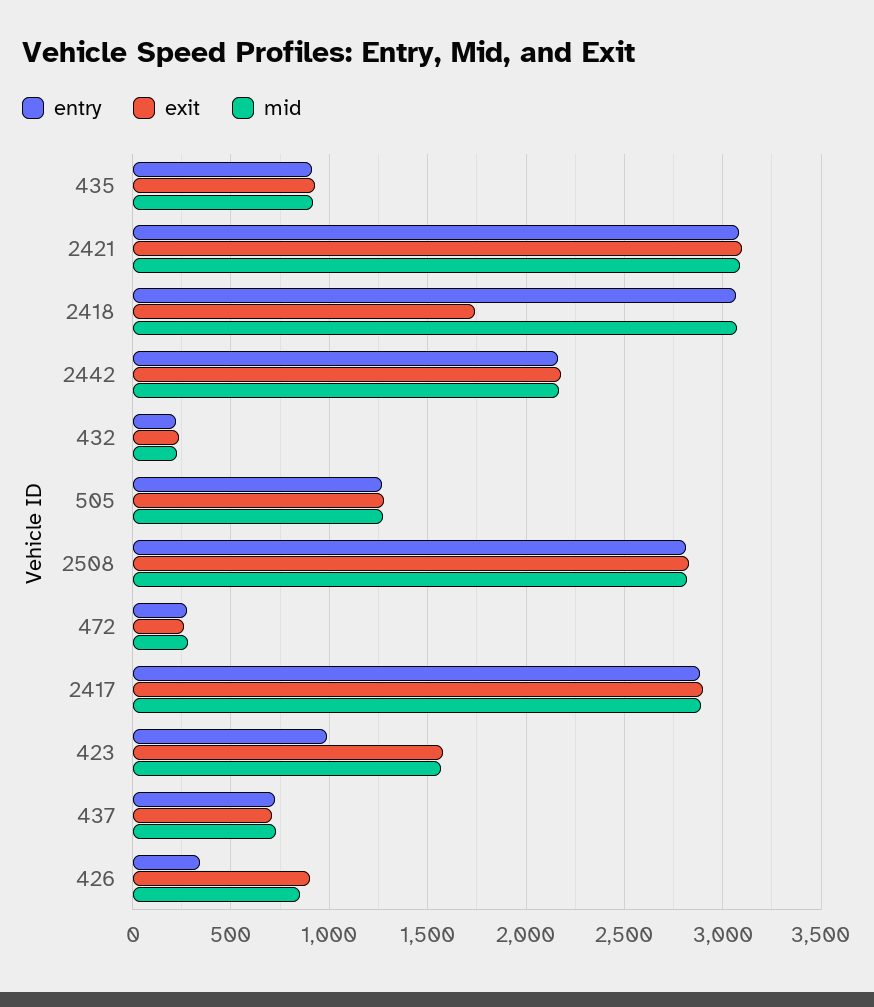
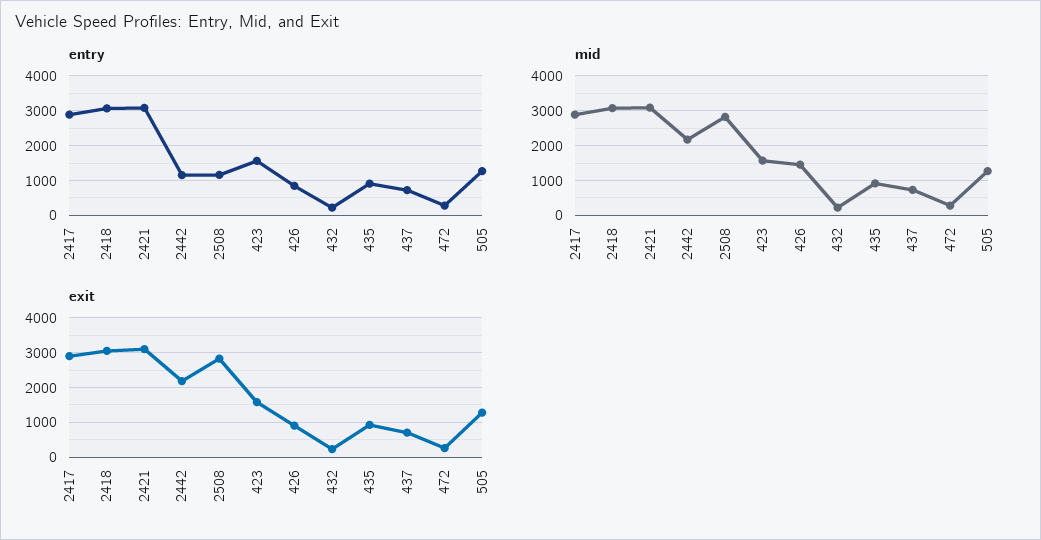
  {
    "entry": {
      "435": 900,
      "2421": 3100,
      "2418": 3050,
-     "2442": 2150,
+     "2442": 1200,
      "432": 200,
      "505": 1250,
-     "2508": 2800,
+     "2508": 1200,
      "472": 300,
      "2417": 2900,
-     "423": 1000,
+     "423": 1600,
      "437": 700,
-     "426": 350
+     "426": 800
    },
    "exit": {
      "435": 950,
      "2421": 3100,
-     "2418": 1750,
+     "2418": 3000,
      "2442": 2200,
      "432": 250,
      "505": 1300,
      "2508": 2850,
      "472": 250,
      "2417": 2900,
      "423": 1600,
      "437": 700,
      "426": 900
    },
    "mid": {
      "435": 900,
      "2421": 3100,
      "2418": 3050,
      "2442": 2150,
      "432": 200,
      "505": 1250,
      "2508": 2800,
      "472": 300,
      "2417": 2900,
      "423": 1550,
      "437": 750,
-     "426": 850
+     "426": 1400
    }
  }

